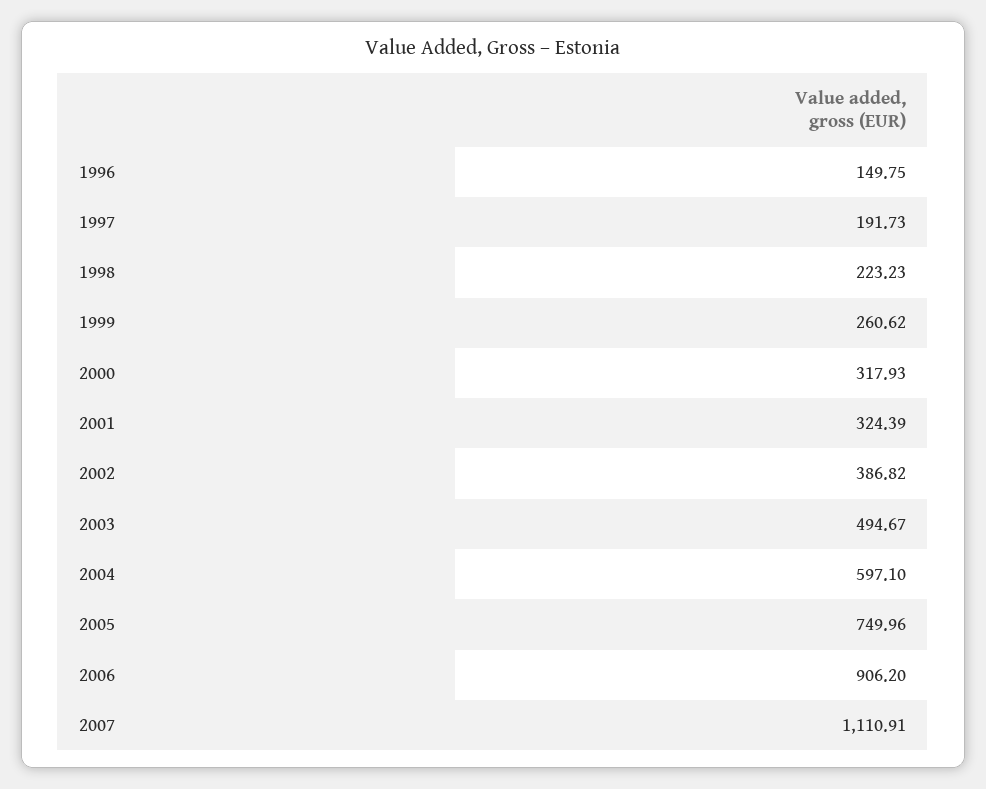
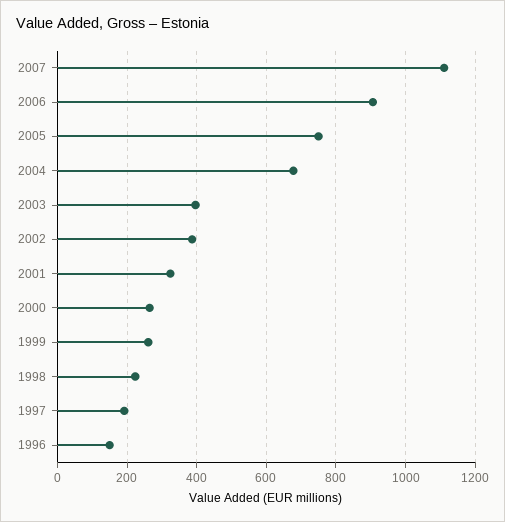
  {
    "1996": 149.75,
    "1997": 191.73,
    "1998": 223.23,
    "1999": 260.62,
-   "2000": 317.93,
+   "2000": 260,
    "2001": 324.39,
    "2002": 386.82,
-   "2003": 494.67,
+   "2003": 400,
-   "2004": 597.1,
+   "2004": 680,
    "2005": 749.96,
    "2006": 906.2,
    "2007": 1110.91
  }

